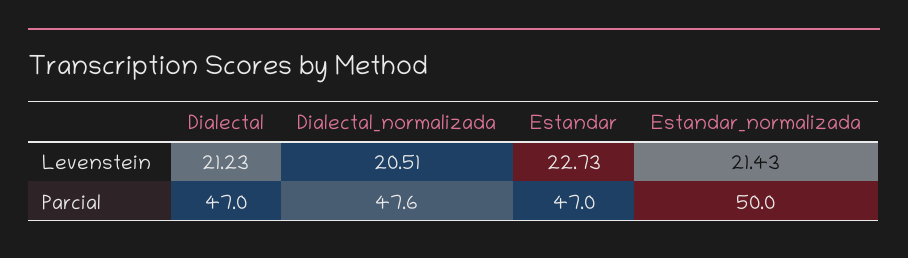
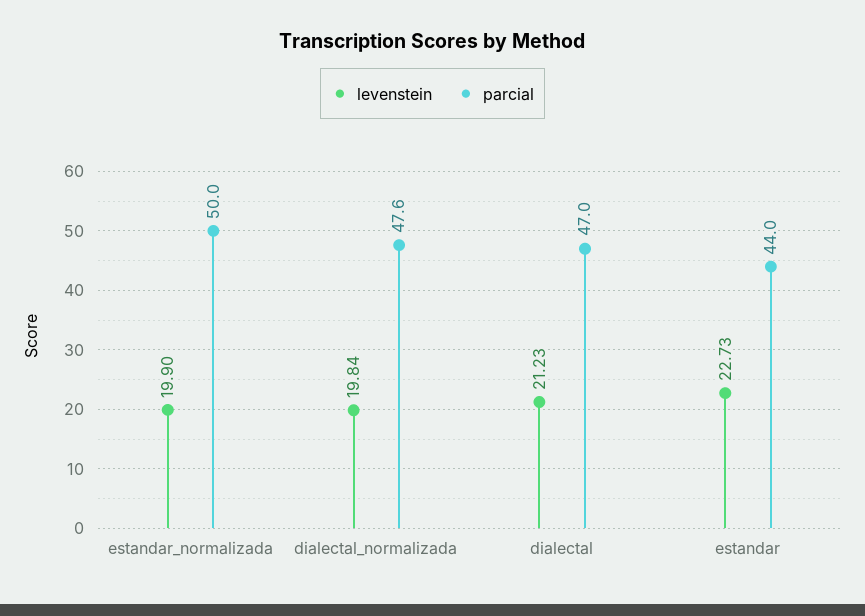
  {
    "Levenstein": {
      "Dialectal": 21.23,
-     "Dialectal_normalizada": 20.51,
+     "Dialectal_normalizada": 19.84,
      "Estandar": 22.73,
-     "Estandar_normalizada": 21.43
+     "Estandar_normalizada": 19.9
    },
    "Parcial": {
      "Dialectal": 47,
      "Dialectal_normalizada": 47.6,
-     "Estandar": 47,
+     "Estandar": 44,
      "Estandar_normalizada": 50
    }
  }

